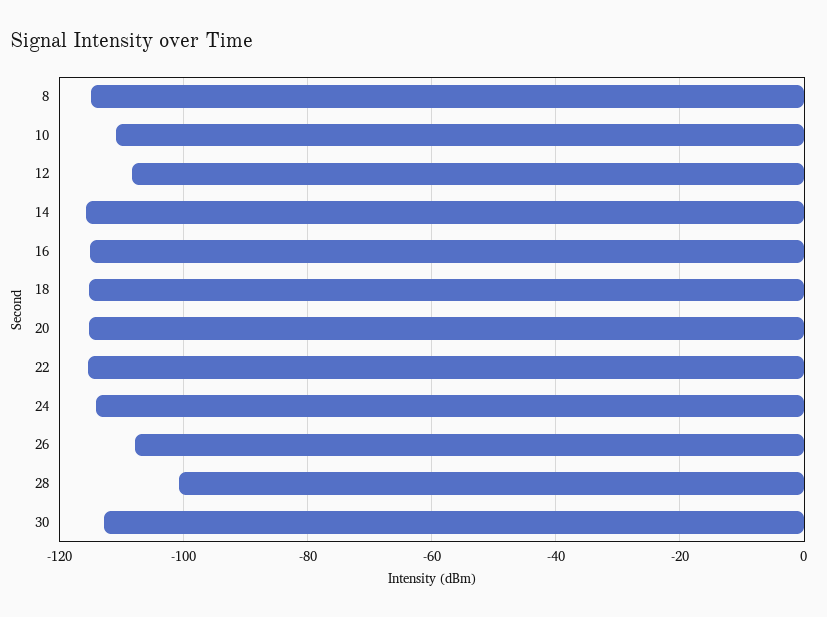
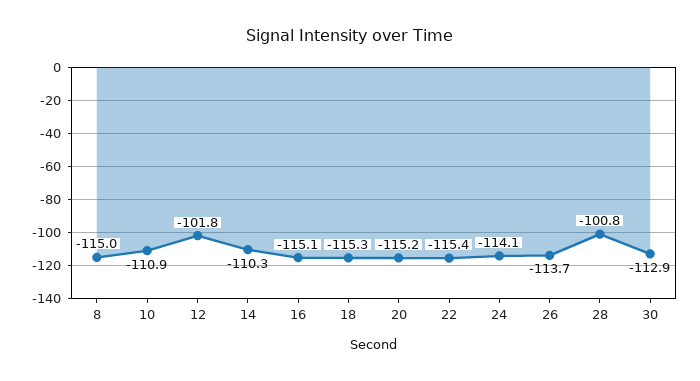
  {
    "8": -115,
    "10": -110.9,
-   "12": -108,
+   "12": -101.8,
-   "14": -116,
+   "14": -110.3,
    "16": -115.1,
    "18": -115.3,
    "20": -115.2,
    "22": -115.4,
    "24": -114.1,
-   "26": -108,
+   "26": -113.7,
    "28": -100.8,
    "30": -112.9
  }

